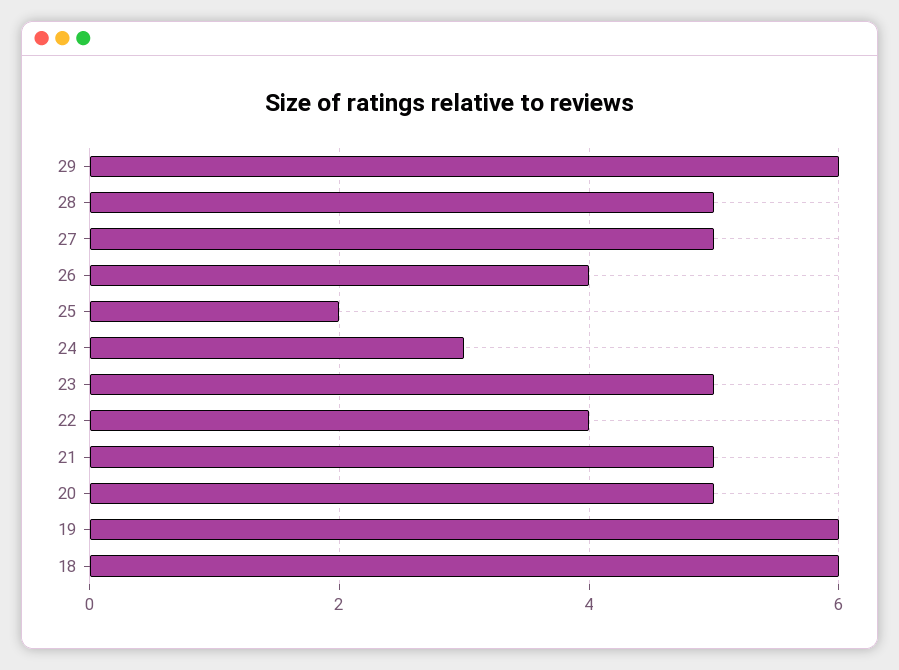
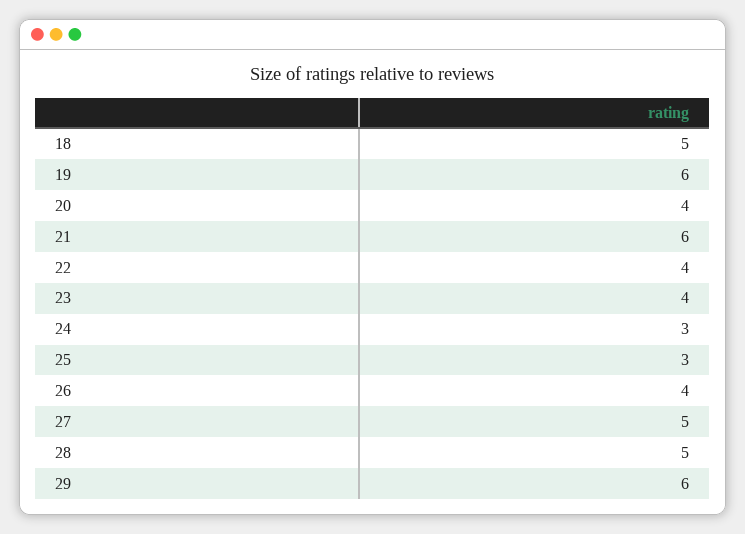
  {
    "29": 6,
    "28": 5,
    "27": 5,
    "26": 4,
-   "25": 2,
+   "25": 3,
    "24": 3,
-   "23": 5,
+   "23": 4,
    "22": 4,
-   "21": 5,
+   "21": 6,
-   "20": 5,
+   "20": 4,
    "19": 6,
-   "18": 6
+   "18": 5
  }

